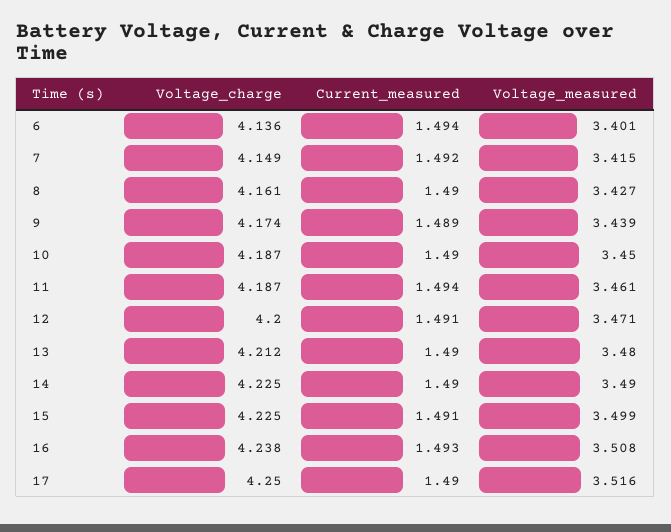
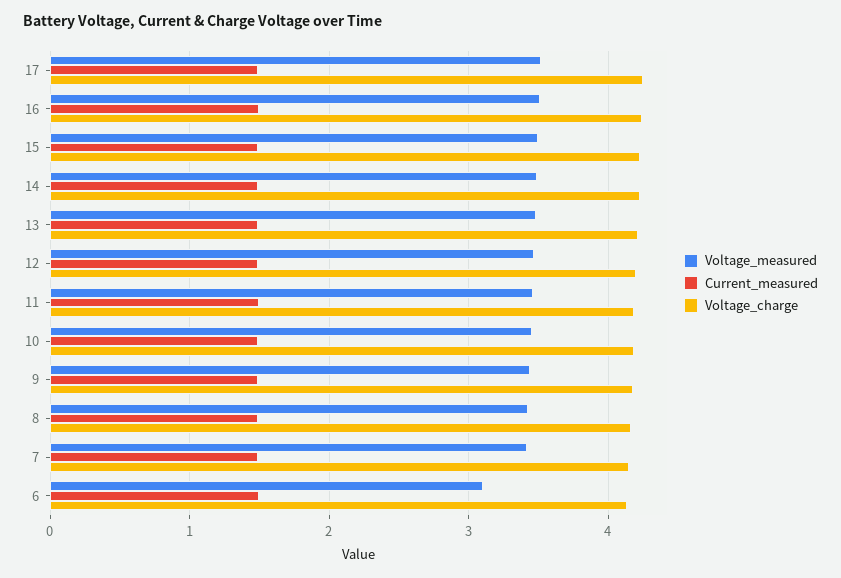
  {
    "Voltage_charge": {
      "6": 4.136,
      "7": 4.149,
      "8": 4.161,
      "9": 4.174,
      "10": 4.187,
      "11": 4.187,
      "12": 4.2,
      "13": 4.212,
      "14": 4.225,
      "15": 4.225,
      "16": 4.238,
      "17": 4.25
    },
    "Current_measured": {
      "6": 1.494,
      "7": 1.492,
      "8": 1.49,
      "9": 1.489,
      "10": 1.49,
      "11": 1.494,
      "12": 1.491,
      "13": 1.49,
      "14": 1.49,
      "15": 1.491,
      "16": 1.493,
      "17": 1.49
    },
    "Voltage_measured": {
-     "6": 3.401,
+     "6": 3.1,
      "7": 3.415,
      "8": 3.427,
      "9": 3.439,
      "10": 3.45,
      "11": 3.461,
      "12": 3.471,
      "13": 3.48,
      "14": 3.49,
      "15": 3.499,
      "16": 3.508,
      "17": 3.516
    }
  }

